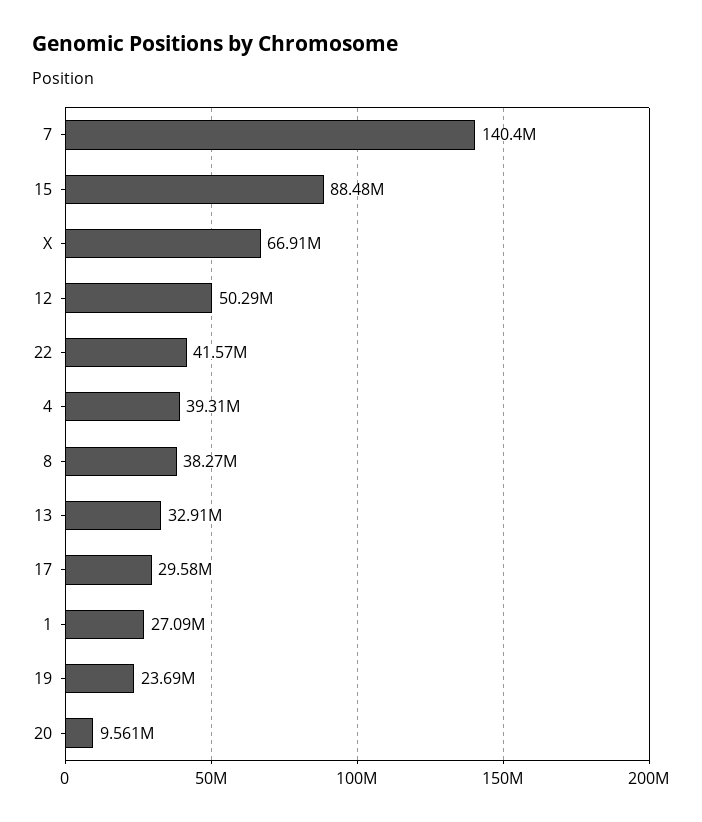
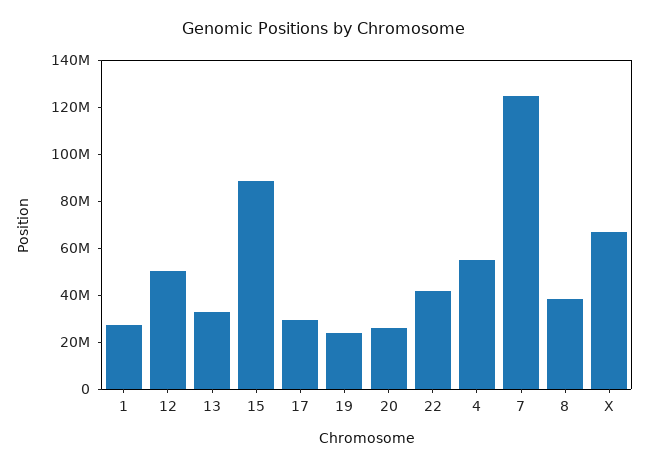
  {
-   "7": 140400000,
+   "7": 125000000,
    "15": 88480000,
    "X": 66910000,
    "12": 50290000,
    "22": 41570000,
-   "4": 39310000,
+   "4": 55000000,
    "8": 38270000,
    "13": 32910000,
    "17": 29580000,
    "1": 27090000,
    "19": 23690000,
-   "20": 9561000
+   "20": 25000000
  }

